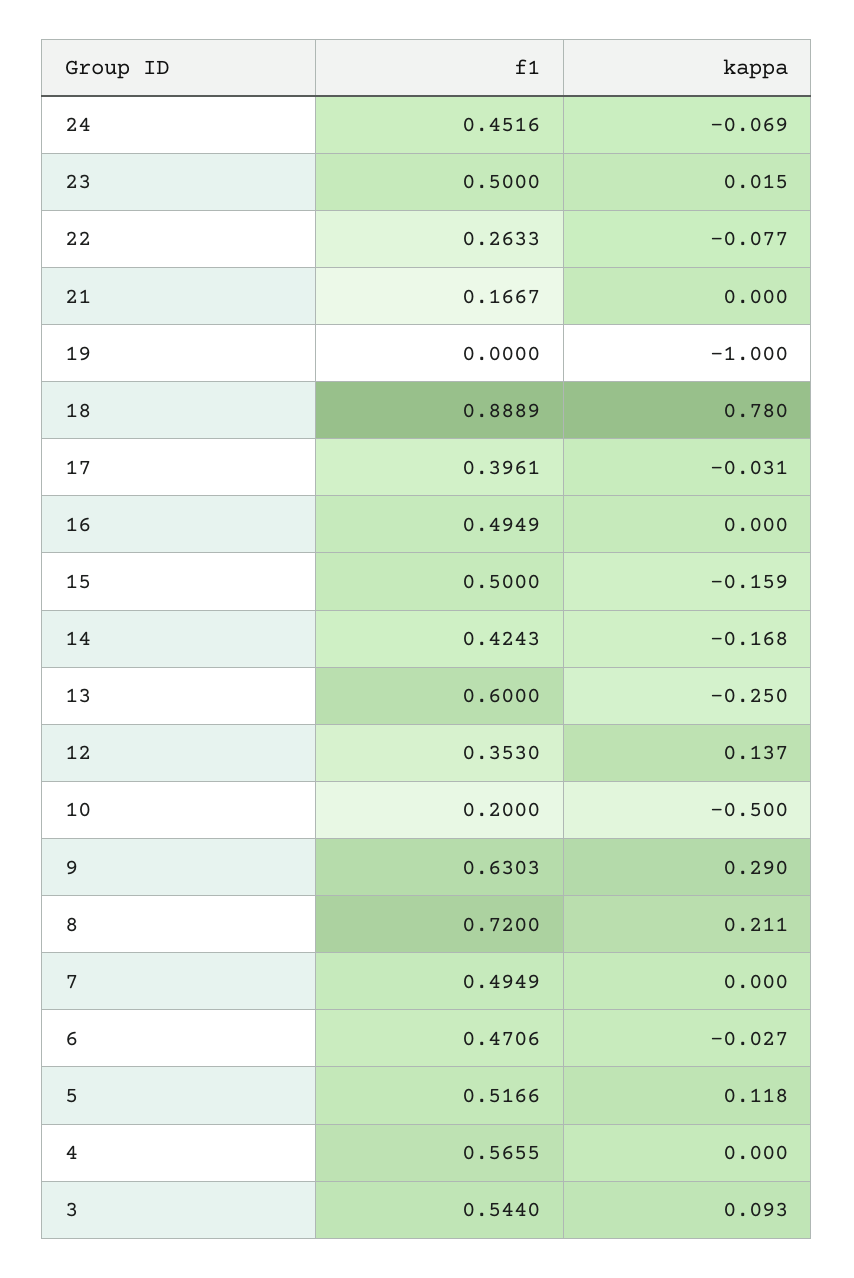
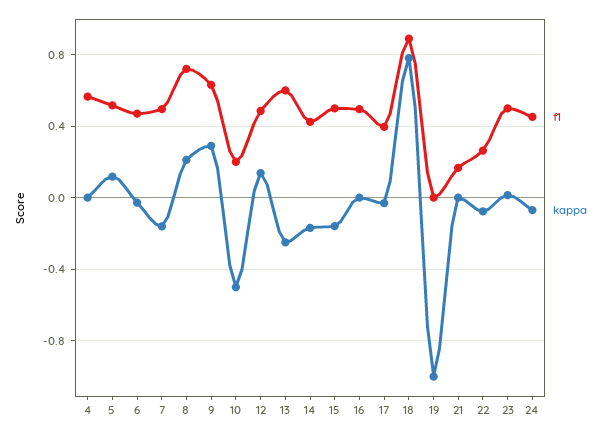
  {
    "f1": {
      "24": 0.4516,
      "23": 0.5,
      "22": 0.2633,
      "21": 0.1667,
      "19": 0,
      "18": 0.8889,
      "17": 0.3961,
      "16": 0.4949,
      "15": 0.5,
      "14": 0.4243,
      "13": 0.6,
-     "12": 0.353,
+     "12": 0.5,
      "10": 0.2,
      "9": 0.6303,
      "8": 0.72,
      "7": 0.4949,
      "6": 0.4706,
      "5": 0.5166,
-     "4": 0.5655,
+     "4": 0.5655
-     "3": 0.544
    },
    "kappa": {
      "24": -0.069,
      "23": 0.015,
      "22": -0.077,
      "21": 0,
      "19": -1,
      "18": 0.78,
      "17": -0.031,
      "16": 0,
      "15": -0.159,
      "14": -0.168,
      "13": -0.25,
      "12": 0.137,
      "10": -0.5,
      "9": 0.29,
      "8": 0.211,
-     "7": 0,
+     "7": -0.15,
      "6": -0.027,
      "5": 0.118,
-     "4": 0,
+     "4": 0
-     "3": 0.093
    }
  }

